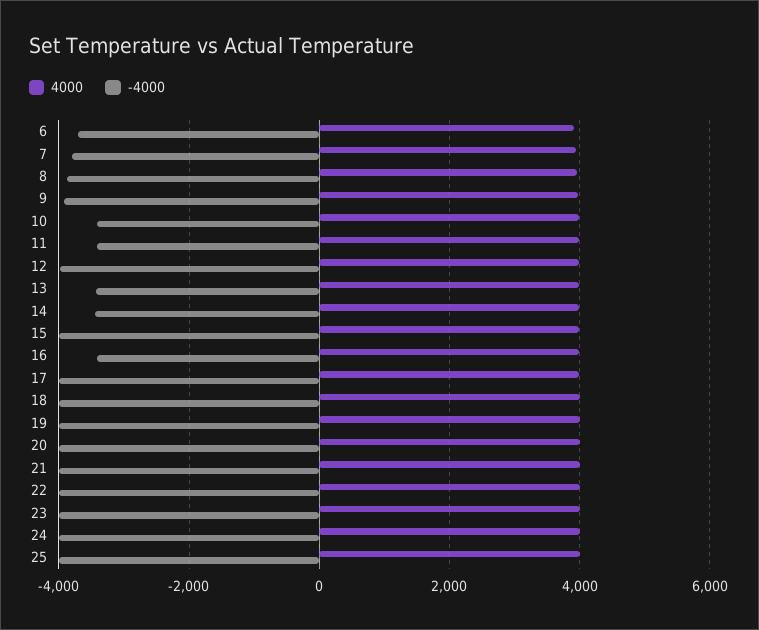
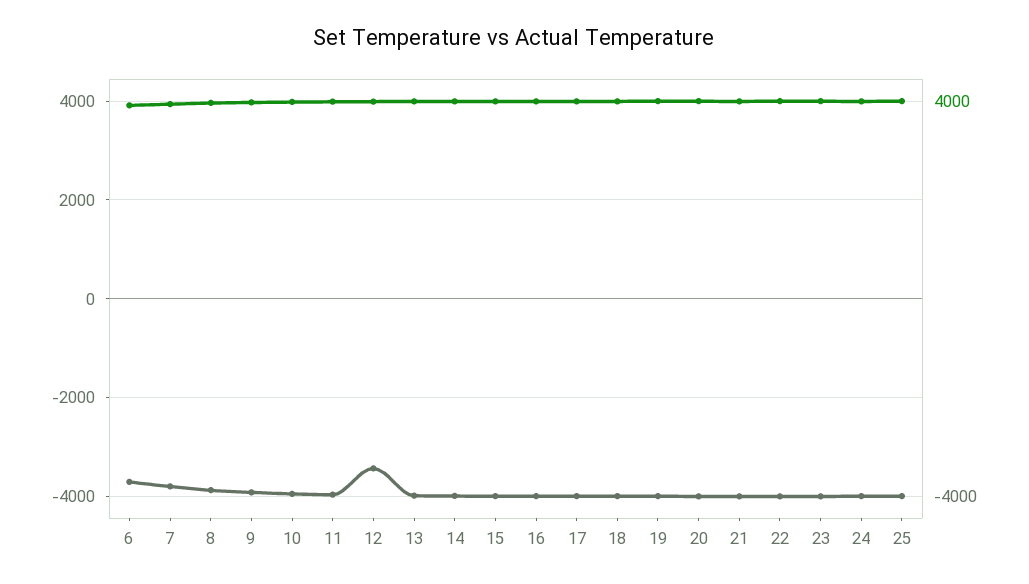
  {
    "4000": {
      "6": 4000,
      "7": 4000,
      "8": 4000,
      "9": 4000,
      "10": 4000,
      "11": 4000,
      "12": 4000,
      "13": 4000,
      "14": 4000,
      "15": 4000,
      "16": 4000,
      "17": 4000,
      "18": 4000,
      "19": 4000,
      "20": 4000,
      "21": 4000,
      "22": 4000,
      "23": 4000,
      "24": 4000,
      "25": 4000
    },
    "-4000": {
      "6": -3800,
      "7": -3800,
      "8": -3800,
      "9": -4000,
-     "10": -3400,
+     "10": -4000,
-     "11": -3400,
+     "11": -4000,
-     "12": -4000,
+     "12": -3400,
-     "13": -3400,
+     "13": -4000,
-     "14": -3400,
+     "14": -4000,
      "15": -4000,
-     "16": -3400,
+     "16": -4000,
      "17": -4000,
      "18": -4000,
      "19": -4000,
      "20": -4000,
      "21": -4000,
      "22": -4000,
      "23": -4000,
      "24": -4000,
      "25": -4000
    }
  }

